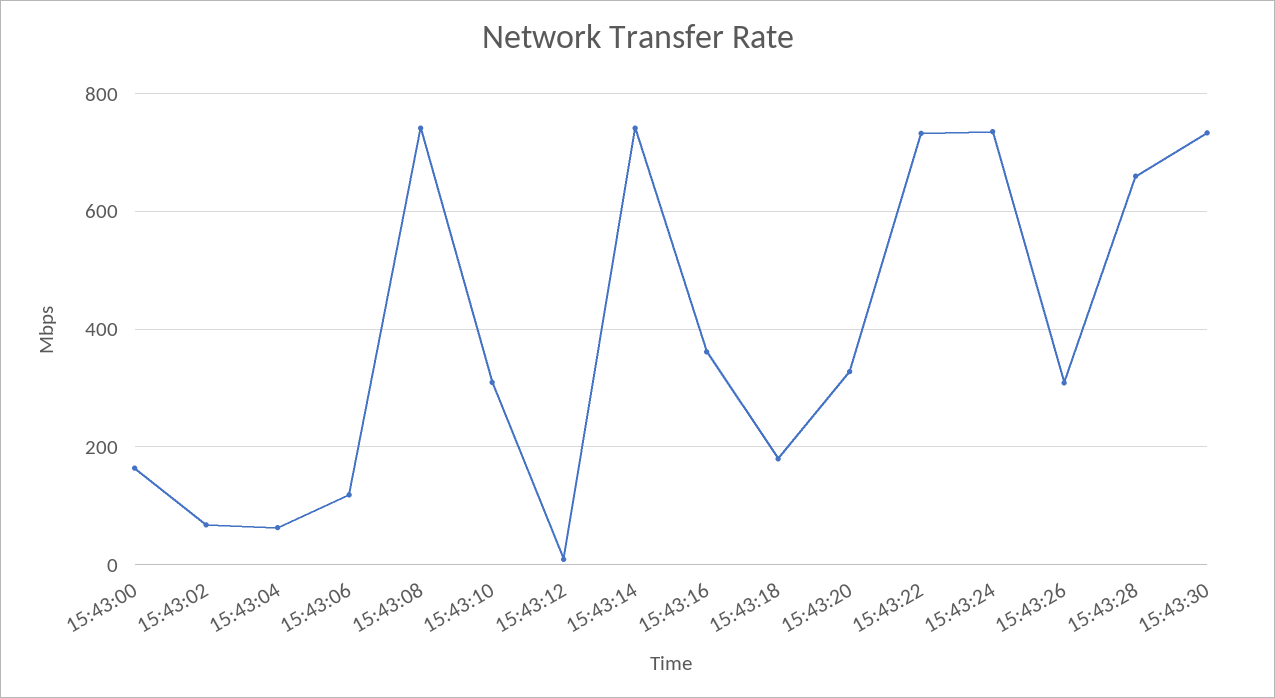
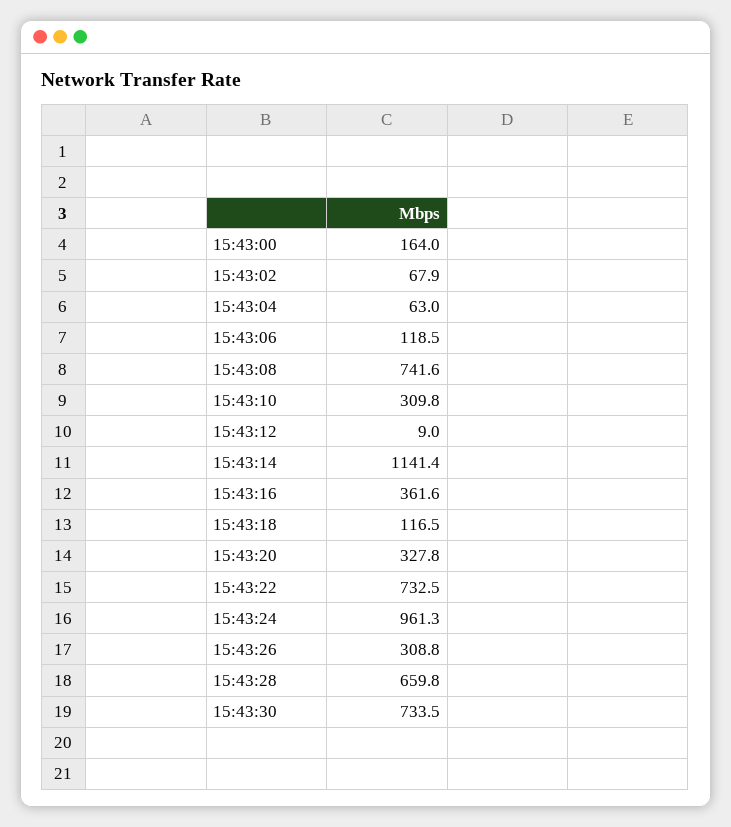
  {
    "15:43:00": 164,
    "15:43:02": 67.9,
    "15:43:04": 63,
    "15:43:06": 118.5,
    "15:43:08": 741.6,
    "15:43:10": 309.8,
    "15:43:12": 9,
-   "15:43:14": 740,
+   "15:43:14": 1141.4,
    "15:43:16": 361.6,
-   "15:43:18": 180,
+   "15:43:18": 116.5,
    "15:43:20": 327.8,
    "15:43:22": 732.5,
-   "15:43:24": 740,
+   "15:43:24": 961.3,
    "15:43:26": 308.8,
    "15:43:28": 659.8,
    "15:43:30": 733.5
  }

